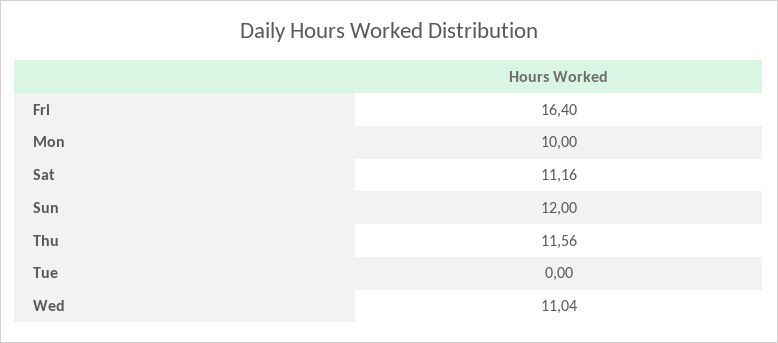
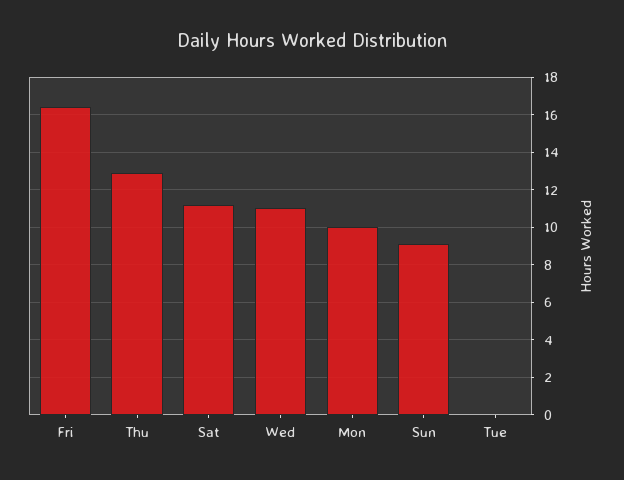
  {
    "Fri": 16.4,
    "Mon": 10,
    "Sat": 11.16,
-   "Sun": 12,
+   "Sun": 9,
-   "Thu": 11.56,
+   "Thu": 13,
    "Tue": 0,
    "Wed": 11.04
  }

